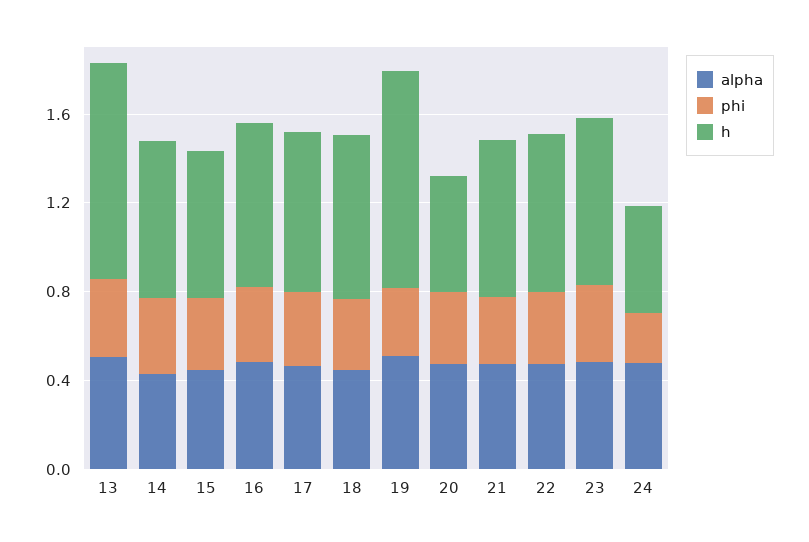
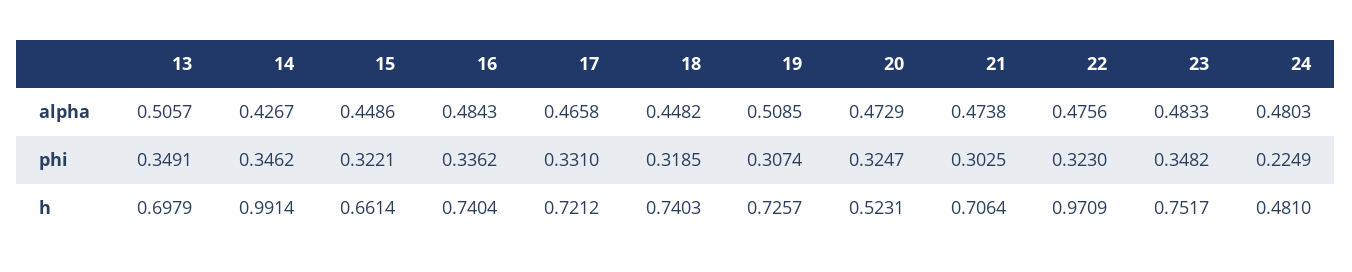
  {
    "alpha": {
      "13": 0.5057,
      "14": 0.4267,
      "15": 0.4486,
      "16": 0.4843,
      "17": 0.4658,
      "18": 0.4482,
      "19": 0.5085,
      "20": 0.4729,
      "21": 0.4738,
      "22": 0.4756,
      "23": 0.4833,
      "24": 0.4803
    },
    "phi": {
      "13": 0.3491,
      "14": 0.3462,
      "15": 0.3221,
      "16": 0.3362,
      "17": 0.331,
      "18": 0.3185,
      "19": 0.3074,
      "20": 0.3247,
      "21": 0.3025,
      "22": 0.323,
      "23": 0.3482,
      "24": 0.2249
    },
    "h": {
-     "13": 1,
+     "13": 0.6979,
-     "14": 0.7,
+     "14": 0.9914,
      "15": 0.6614,
      "16": 0.7404,
      "17": 0.7212,
      "18": 0.7403,
-     "19": 1,
+     "19": 0.7257,
      "20": 0.5231,
      "21": 0.7064,
-     "22": 0.7,
+     "22": 0.9709,
      "23": 0.7517,
      "24": 0.481
    }
  }

